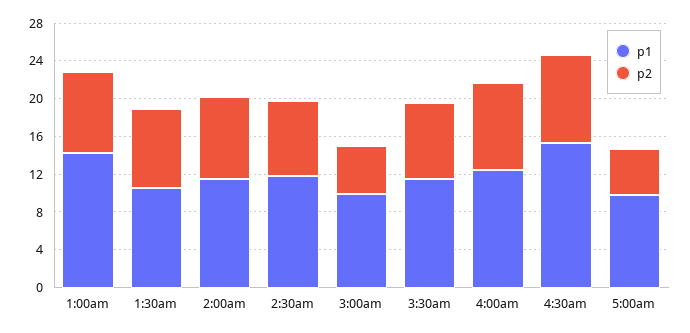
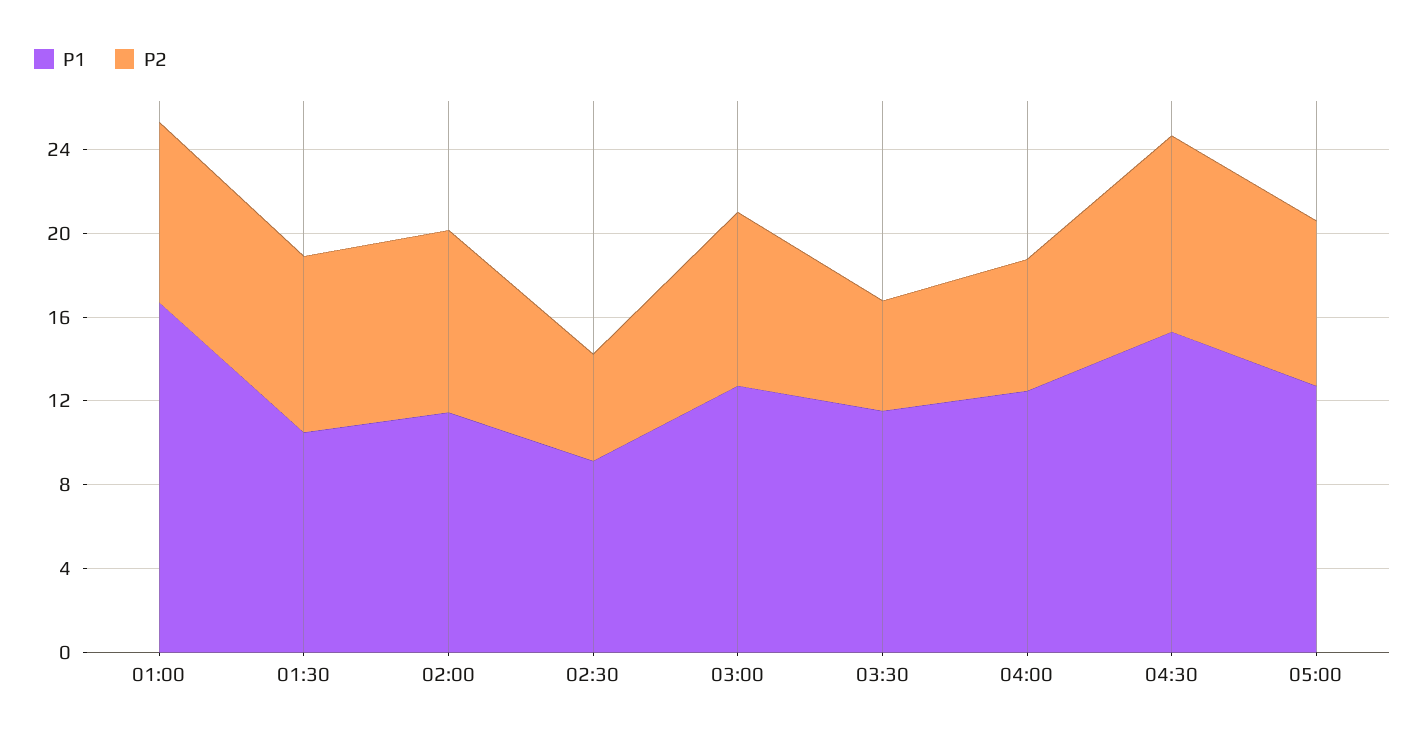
  {
    "p1": {
-     "1:00am": 14,
+     "1:00am": 17,
      "1:30am": 11,
      "2:00am": 11,
-     "2:30am": 12,
+     "2:30am": 9,
-     "3:00am": 10,
+     "3:00am": 13,
      "3:30am": 12,
      "4:00am": 12,
      "4:30am": 15,
-     "5:00am": 10
+     "5:00am": 13
    },
    "p2": {
      "1:00am": 9,
      "1:30am": 8,
      "2:00am": 9,
-     "2:30am": 8,
+     "2:30am": 5,
-     "3:00am": 5,
+     "3:00am": 8,
-     "3:30am": 8,
+     "3:30am": 5,
-     "4:00am": 9,
+     "4:00am": 6,
      "4:30am": 9,
-     "5:00am": 5
+     "5:00am": 8
    }
  }

